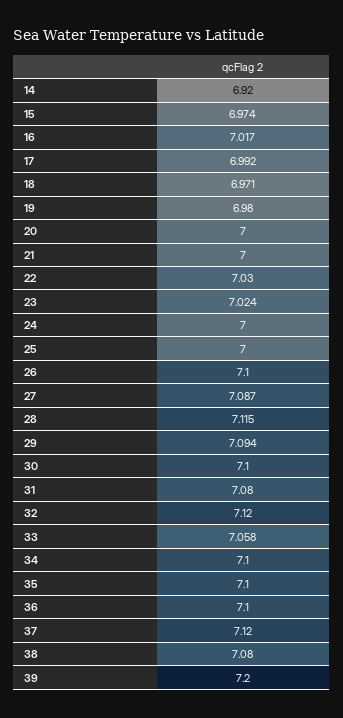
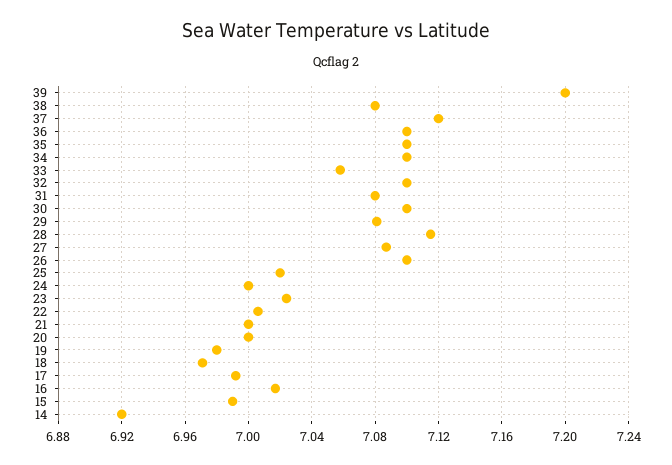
  {
    "14": 6.92,
-   "15": 6.974,
+   "15": 6.99,
    "16": 7.017,
    "17": 6.992,
    "18": 6.971,
    "19": 6.98,
    "20": 7,
    "21": 7,
-   "22": 7.03,
+   "22": 7.005,
    "23": 7.024,
    "24": 7,
-   "25": 7,
+   "25": 7.02,
    "26": 7.1,
    "27": 7.087,
    "28": 7.115,
-   "29": 7.094,
+   "29": 7.08,
    "30": 7.1,
    "31": 7.08,
-   "32": 7.12,
+   "32": 7.1,
    "33": 7.058,
    "34": 7.1,
    "35": 7.1,
    "36": 7.1,
    "37": 7.12,
    "38": 7.08,
    "39": 7.2
  }

